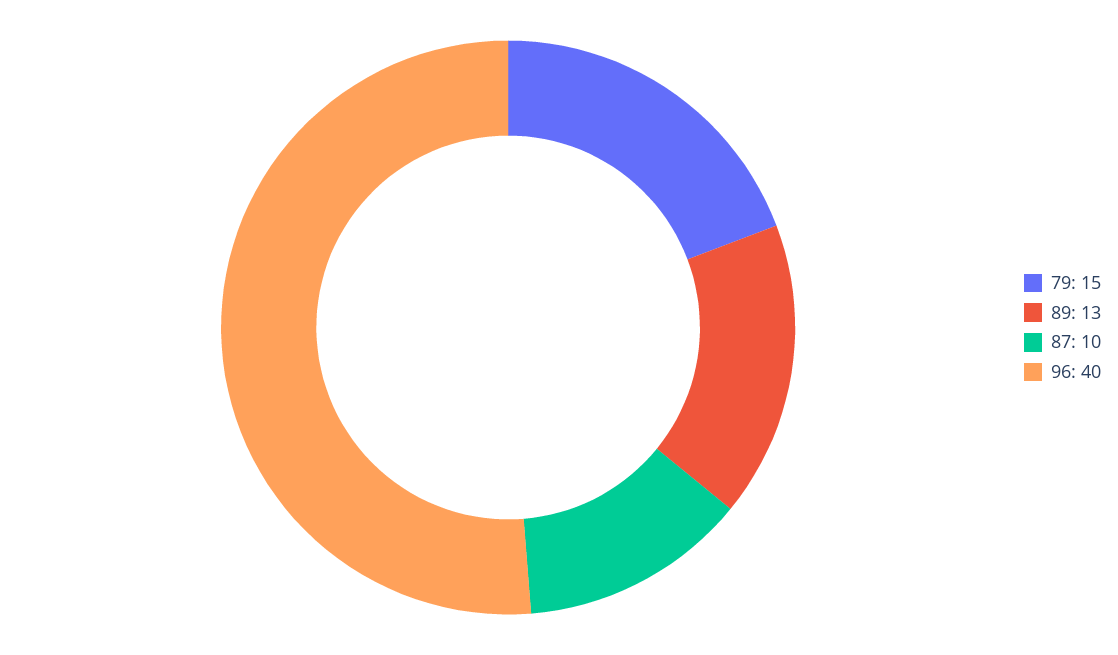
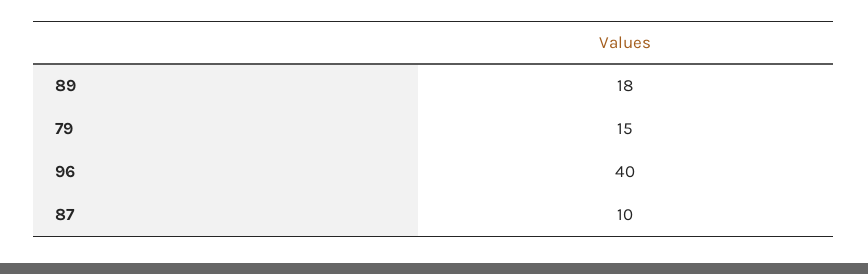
  {
    "79": 15,
-   "89": 13,
+   "89": 18,
    "87": 10,
    "96": 40
  }

